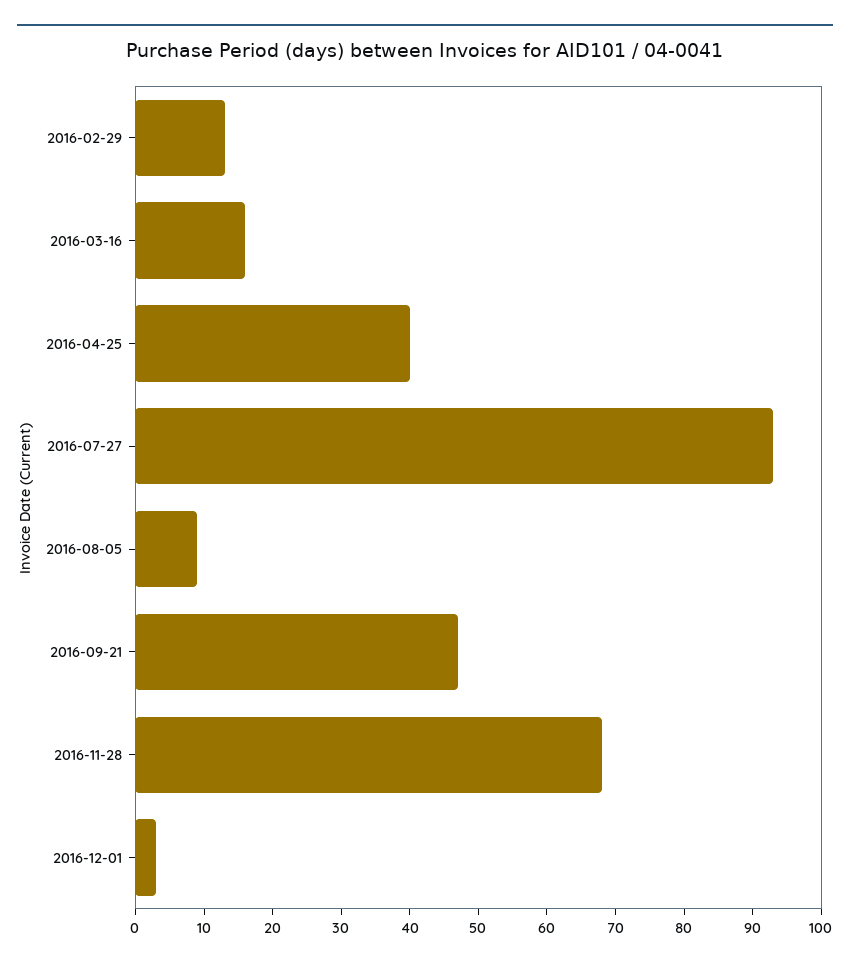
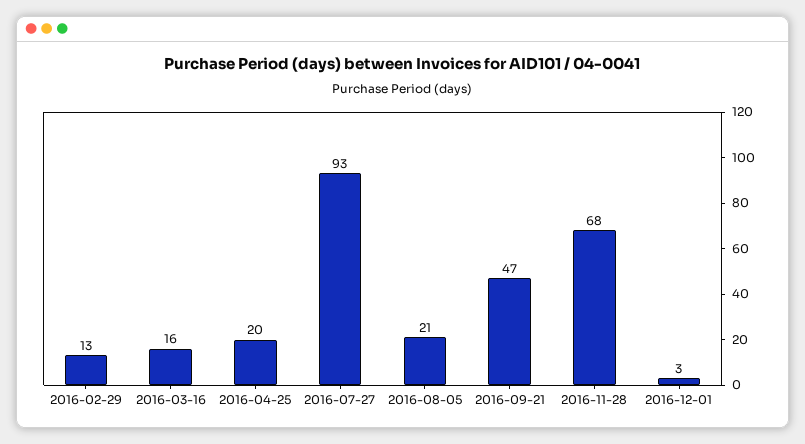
  {
    "2016-02-29": 13,
    "2016-03-16": 16,
-   "2016-04-25": 40,
+   "2016-04-25": 20,
    "2016-07-27": 93,
-   "2016-08-05": 10,
+   "2016-08-05": 21,
    "2016-09-21": 47,
    "2016-11-28": 68,
    "2016-12-01": 3
  }

